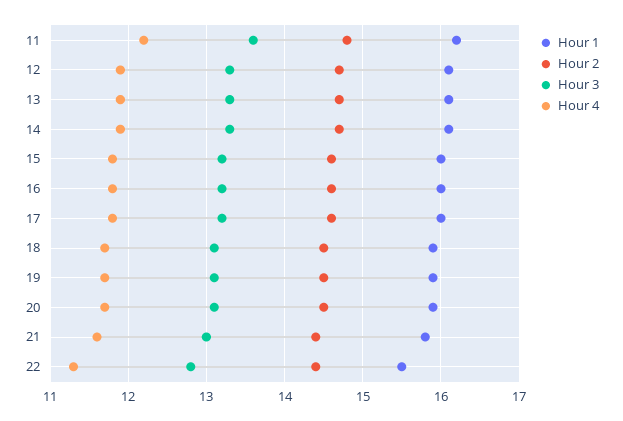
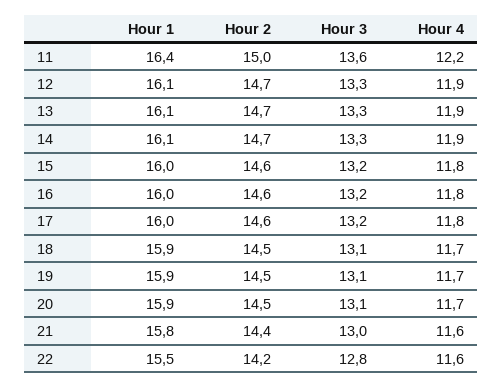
  {
    "Hour 1": {
-     "11": 16.2,
+     "11": 16.4,
      "12": 16.1,
      "13": 16.1,
      "14": 16.1,
      "15": 16,
      "16": 16,
      "17": 16,
      "18": 15.9,
      "19": 15.9,
      "20": 15.9,
      "21": 15.8,
      "22": 15.5
    },
    "Hour 2": {
-     "11": 14.8,
+     "11": 15,
      "12": 14.7,
      "13": 14.7,
      "14": 14.7,
      "15": 14.6,
      "16": 14.6,
      "17": 14.6,
      "18": 14.5,
      "19": 14.5,
      "20": 14.5,
      "21": 14.4,
-     "22": 14.4
+     "22": 14.2
    },
    "Hour 3": {
      "11": 13.6,
      "12": 13.3,
      "13": 13.3,
      "14": 13.3,
      "15": 13.2,
      "16": 13.2,
      "17": 13.2,
      "18": 13.1,
      "19": 13.1,
      "20": 13.1,
      "21": 13,
      "22": 12.8
    },
    "Hour 4": {
      "11": 12.2,
      "12": 11.9,
      "13": 11.9,
      "14": 11.9,
      "15": 11.8,
      "16": 11.8,
      "17": 11.8,
      "18": 11.7,
      "19": 11.7,
      "20": 11.7,
      "21": 11.6,
-     "22": 11.3
+     "22": 11.6
    }
  }

